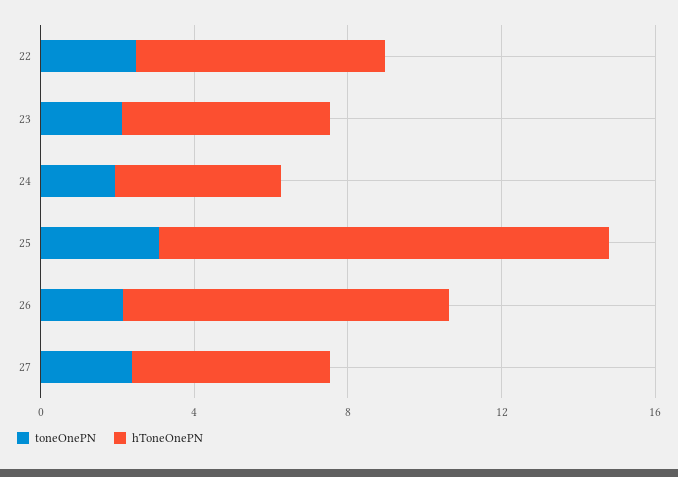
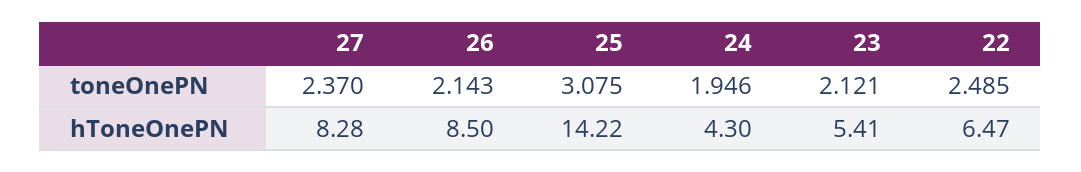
  {
    "toneOnePN": {
      "22": 2.485,
      "23": 2.121,
      "24": 1.946,
      "25": 3.075,
      "26": 2.143,
      "27": 2.37
    },
    "hToneOnePN": {
      "22": 6.47,
      "23": 5.41,
      "24": 4.3,
-     "25": 12,
+     "25": 14.22,
      "26": 8.5,
-     "27": 5
+     "27": 8.28
    }
  }

